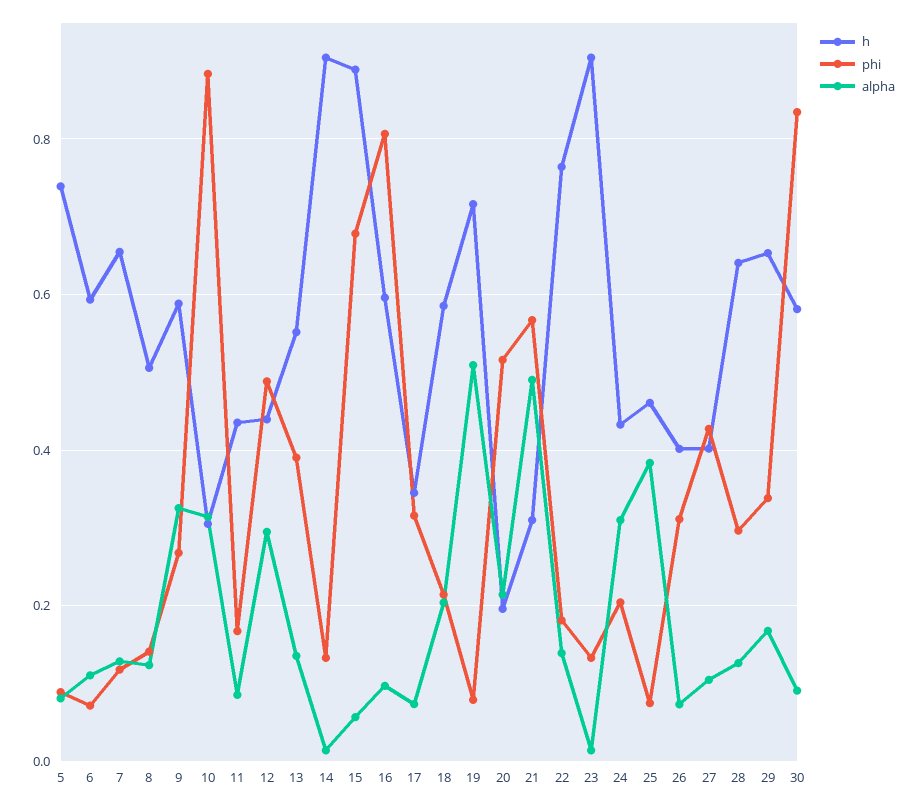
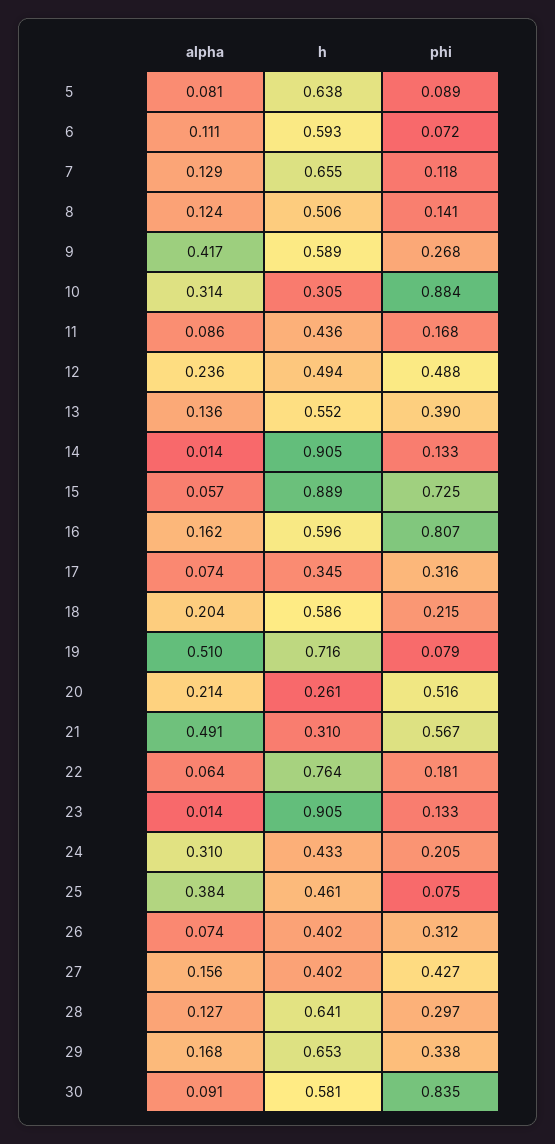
  {
    "h": {
-     "5": 0.74,
+     "5": 0.638,
      "6": 0.593,
      "7": 0.655,
      "8": 0.506,
      "9": 0.589,
      "10": 0.305,
      "11": 0.436,
-     "12": 0.44,
+     "12": 0.494,
      "13": 0.552,
      "14": 0.905,
      "15": 0.889,
      "16": 0.596,
      "17": 0.345,
      "18": 0.586,
      "19": 0.716,
-     "20": 0.2,
+     "20": 0.261,
      "21": 0.31,
      "22": 0.764,
      "23": 0.905,
      "24": 0.433,
      "25": 0.461,
      "26": 0.402,
      "27": 0.402,
      "28": 0.641,
      "29": 0.653,
      "30": 0.581
    },
    "phi": {
      "5": 0.089,
      "6": 0.072,
      "7": 0.118,
      "8": 0.141,
      "9": 0.268,
      "10": 0.884,
      "11": 0.168,
      "12": 0.488,
      "13": 0.39,
      "14": 0.133,
-     "15": 0.68,
+     "15": 0.725,
      "16": 0.807,
      "17": 0.316,
      "18": 0.215,
      "19": 0.079,
      "20": 0.516,
      "21": 0.567,
      "22": 0.181,
      "23": 0.133,
      "24": 0.205,
      "25": 0.075,
      "26": 0.312,
      "27": 0.427,
      "28": 0.297,
      "29": 0.338,
      "30": 0.835
    },
    "alpha": {
      "5": 0.081,
      "6": 0.111,
      "7": 0.129,
      "8": 0.124,
-     "9": 0.32,
+     "9": 0.417,
      "10": 0.314,
      "11": 0.086,
-     "12": 0.3,
+     "12": 0.236,
      "13": 0.136,
      "14": 0.014,
      "15": 0.057,
-     "16": 0.1,
+     "16": 0.162,
      "17": 0.074,
      "18": 0.204,
      "19": 0.51,
      "20": 0.214,
      "21": 0.491,
-     "22": 0.14,
+     "22": 0.064,
      "23": 0.014,
      "24": 0.31,
      "25": 0.384,
      "26": 0.074,
-     "27": 0.1,
+     "27": 0.156,
      "28": 0.127,
      "29": 0.168,
      "30": 0.091
    }
  }

